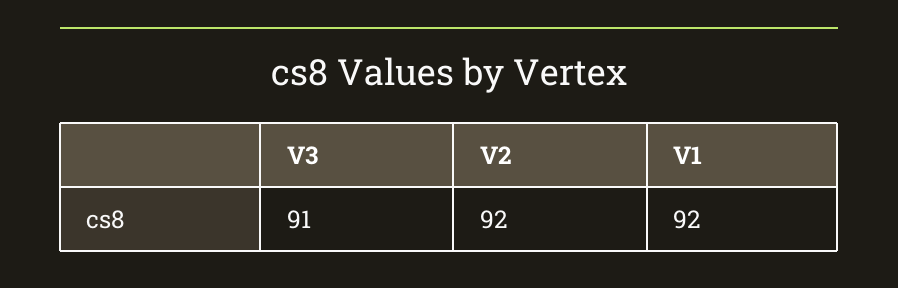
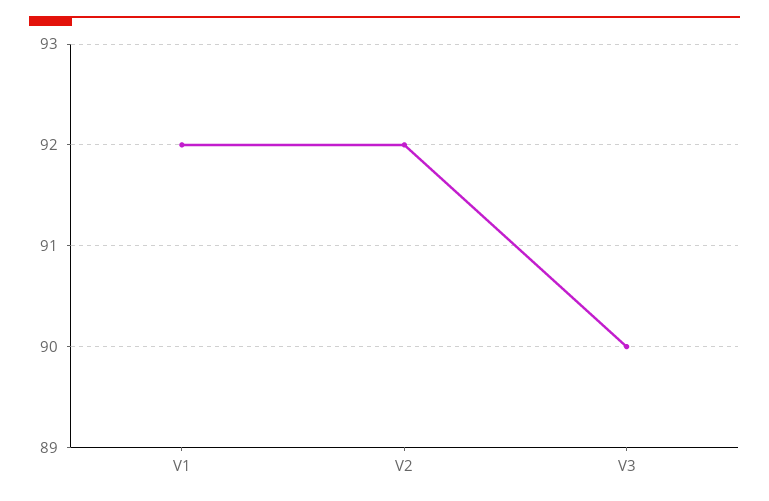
  {
-   "V3": 91,
+   "V3": 90,
    "V2": 92,
    "V1": 92
  }

